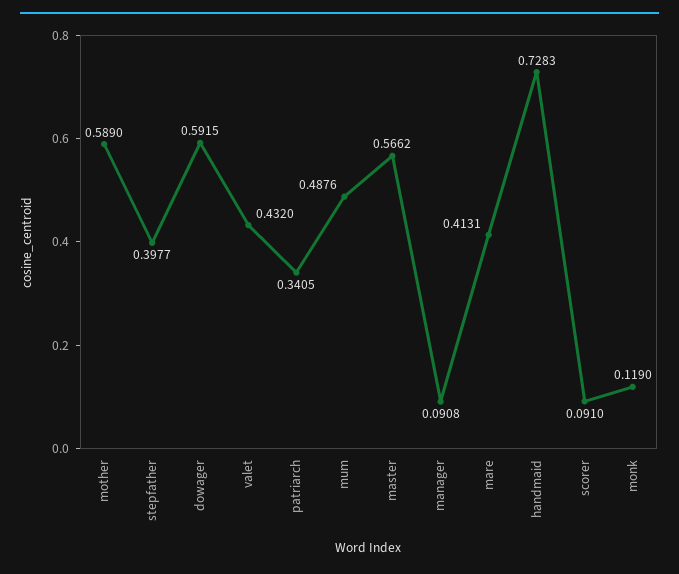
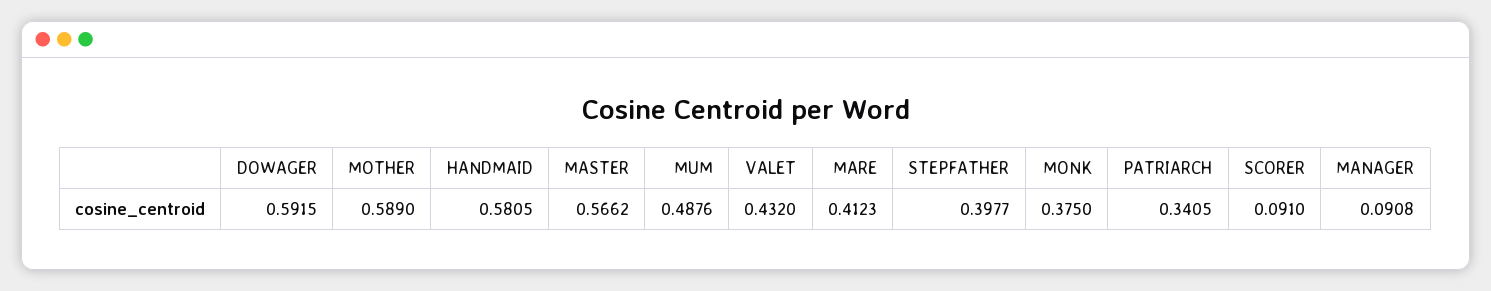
  {
    "mother": 0.589,
    "stepfather": 0.3977,
    "dowager": 0.5915,
    "valet": 0.432,
    "patriarch": 0.3405,
    "mum": 0.4876,
    "master": 0.5662,
    "manager": 0.0908,
-   "mare": 0.4131,
+   "mare": 0.4123,
-   "handmaid": 0.7283,
+   "handmaid": 0.5805,
    "scorer": 0.091,
-   "monk": 0.119
+   "monk": 0.375
  }

